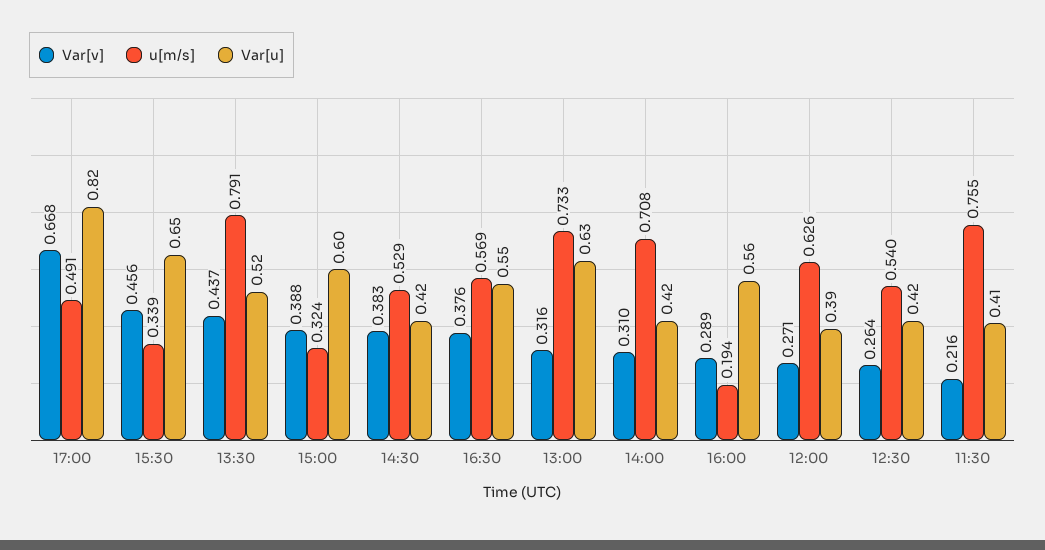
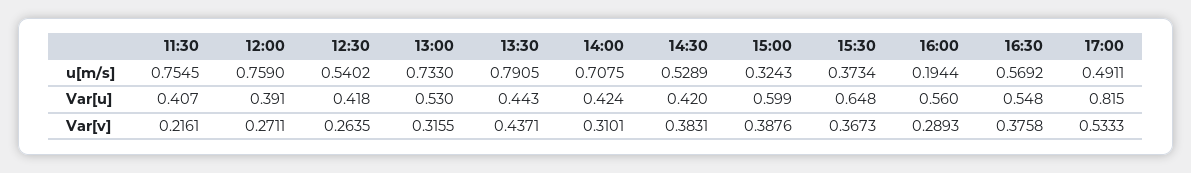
  {
    "Var[v]": {
-     "17:00": 0.668,
+     "17:00": 0.5333,
-     "15:30": 0.456,
+     "15:30": 0.3673,
      "13:30": 0.4371,
      "15:00": 0.3876,
      "14:30": 0.3831,
      "16:30": 0.3758,
      "13:00": 0.3155,
      "14:00": 0.3101,
      "16:00": 0.2893,
      "12:00": 0.2711,
      "12:30": 0.2635,
      "11:30": 0.2161
    },
    "u[m/s]": {
      "17:00": 0.4911,
-     "15:30": 0.339,
+     "15:30": 0.3734,
      "13:30": 0.7905,
      "15:00": 0.3243,
      "14:30": 0.5289,
      "16:30": 0.5692,
      "13:00": 0.733,
      "14:00": 0.7075,
      "16:00": 0.1944,
-     "12:00": 0.626,
+     "12:00": 0.759,
      "12:30": 0.5402,
      "11:30": 0.7545
    },
    "Var[u]": {
      "17:00": 0.815,
      "15:30": 0.648,
-     "13:30": 0.52,
+     "13:30": 0.443,
      "15:00": 0.599,
      "14:30": 0.42,
      "16:30": 0.548,
-     "13:00": 0.63,
+     "13:00": 0.53,
      "14:00": 0.424,
      "16:00": 0.56,
      "12:00": 0.391,
      "12:30": 0.418,
      "11:30": 0.407
    }
  }

